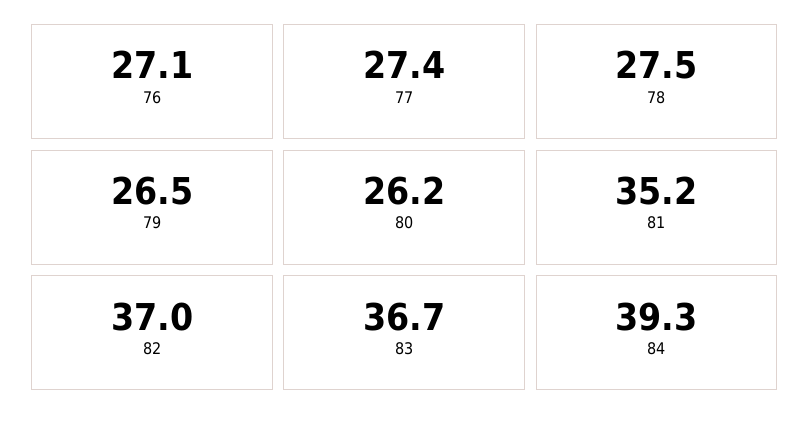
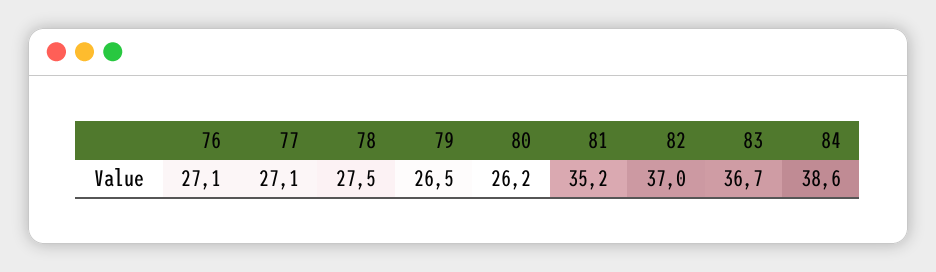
  {
    "76": 27.1,
-   "77": 27.4,
+   "77": 27.1,
    "78": 27.5,
    "79": 26.5,
    "80": 26.2,
    "81": 35.2,
    "82": 37,
    "83": 36.7,
-   "84": 39.3
+   "84": 38.6
  }

